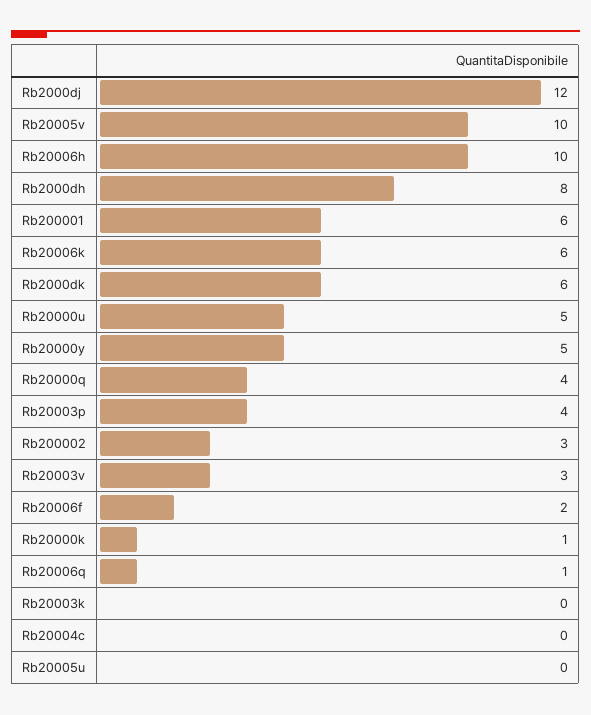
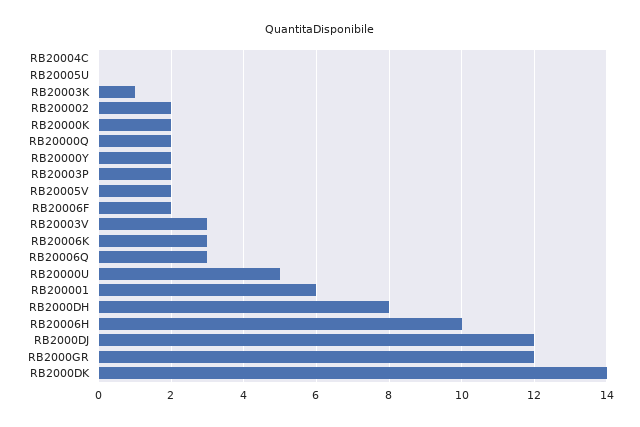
  {
    "Rb2000dj": 12,
-   "Rb20005v": 10,
+   "Rb20005v": 2,
    "Rb20006h": 10,
    "Rb2000dh": 8,
    "Rb200001": 6,
-   "Rb20006k": 6,
+   "Rb20006k": 3,
-   "Rb2000dk": 6,
+   "Rb2000dk": 14,
    "Rb20000u": 5,
-   "Rb20000y": 5,
+   "Rb20000y": 2,
-   "Rb20000q": 4,
+   "Rb20000q": 2,
-   "Rb20003p": 4,
+   "Rb20003p": 2,
-   "Rb200002": 3,
+   "Rb200002": 2,
    "Rb20003v": 3,
    "Rb20006f": 2,
-   "Rb20000k": 1,
+   "Rb20000k": 2,
-   "Rb20006q": 1,
+   "Rb20006q": 3,
-   "Rb20003k": 0,
+   "Rb20003k": 1,
    "Rb20004c": 0,
-   "Rb20005u": 0
+   "Rb20005u": 0,
+   "RB2000GR": 12
  }

